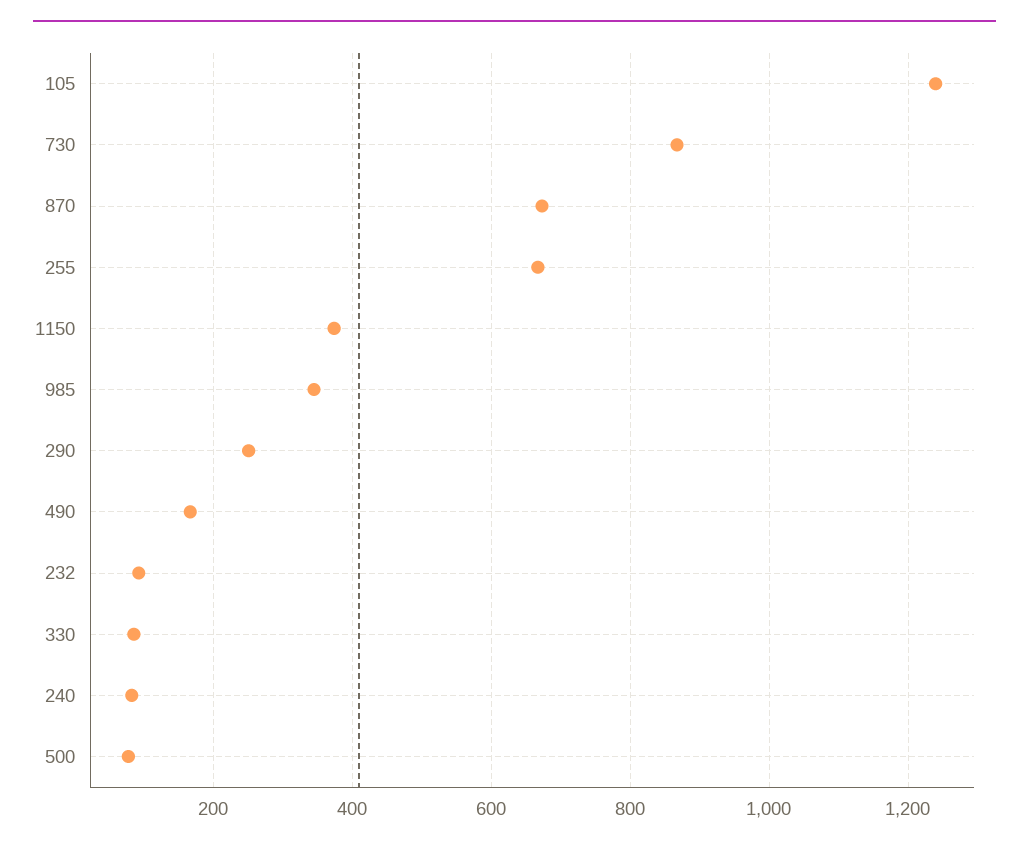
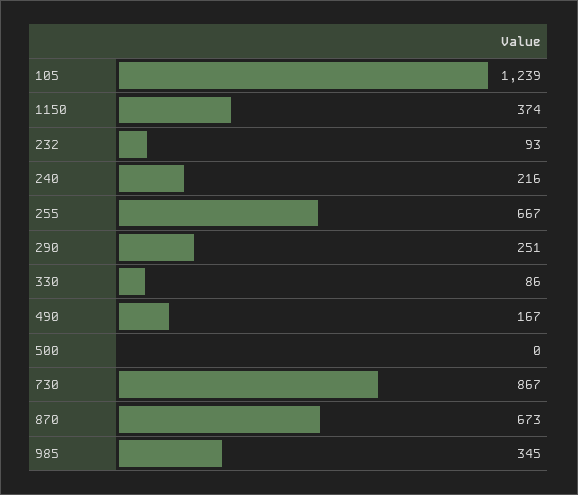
  {
    "105": 1239,
    "730": 867,
    "870": 673,
    "255": 667,
    "1150": 374,
    "985": 345,
    "290": 251,
    "490": 167,
    "232": 93,
    "330": 86,
-   "240": 80,
+   "240": 216,
-   "500": 80
+   "500": 0
  }

